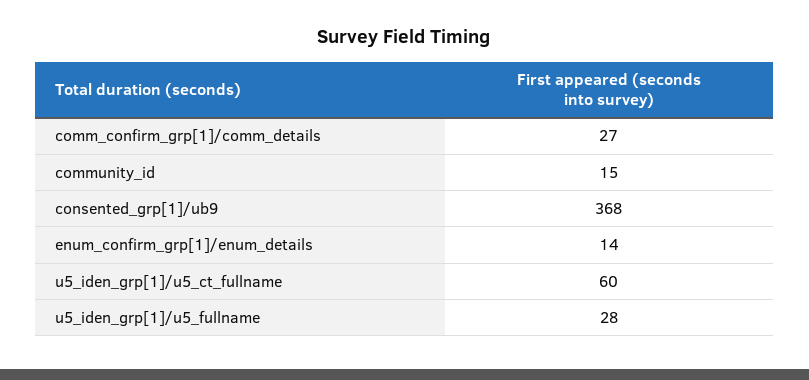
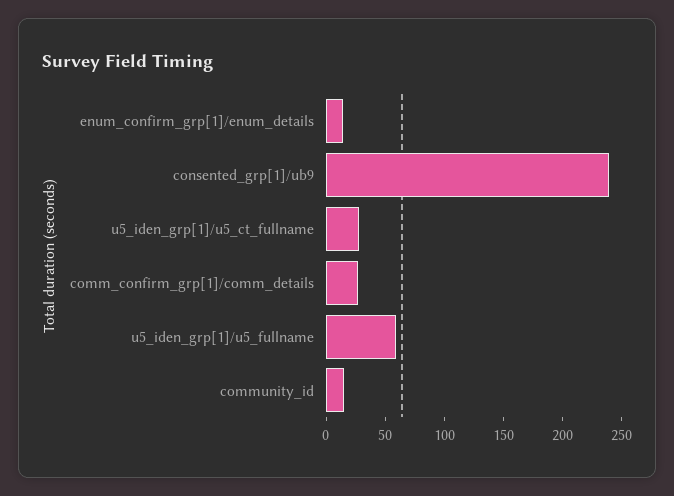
  {
    "comm_confirm_grp[1]/comm_details": 27,
    "community_id": 15,
-   "consented_grp[1]/ub9": 368,
+   "consented_grp[1]/ub9": 240,
    "enum_confirm_grp[1]/enum_details": 14,
-   "u5_iden_grp[1]/u5_ct_fullname": 60,
+   "u5_iden_grp[1]/u5_ct_fullname": 30,
-   "u5_iden_grp[1]/u5_fullname": 28
+   "u5_iden_grp[1]/u5_fullname": 60
  }

